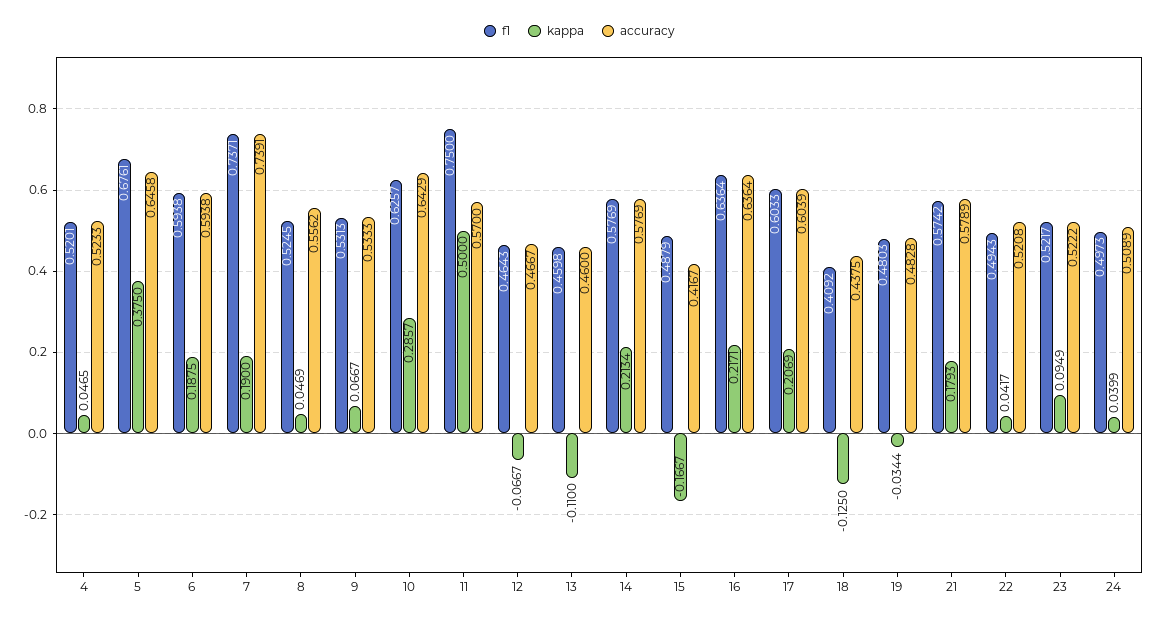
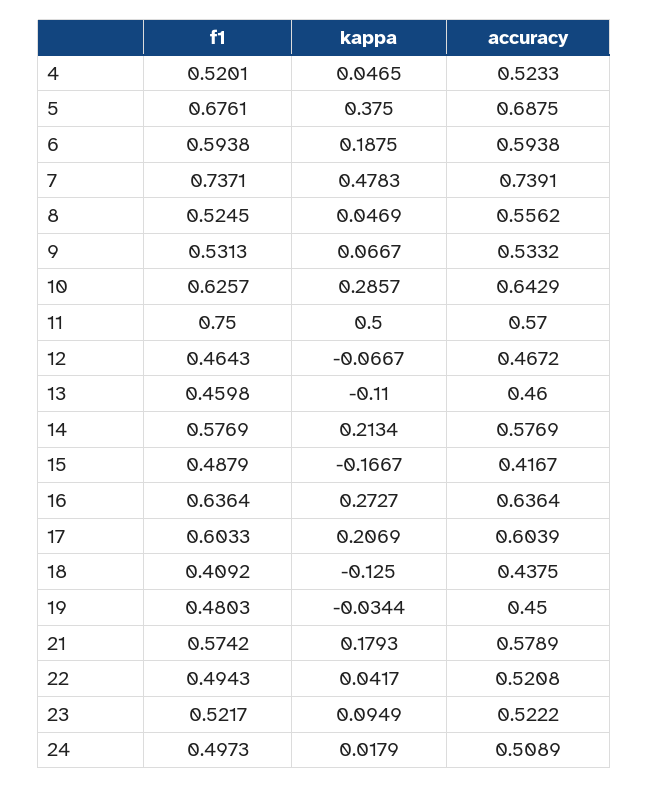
  {
    "f1": {
      "4": 0.5201,
      "5": 0.6761,
      "6": 0.5938,
      "7": 0.7371,
      "8": 0.5245,
      "9": 0.5313,
      "10": 0.6257,
      "11": 0.75,
      "12": 0.4643,
      "13": 0.4598,
      "14": 0.5769,
      "15": 0.4879,
      "16": 0.6364,
      "17": 0.6033,
      "18": 0.4092,
      "19": 0.4803,
      "21": 0.5742,
      "22": 0.4943,
      "23": 0.5217,
      "24": 0.4973
    },
    "kappa": {
      "4": 0.0465,
      "5": 0.375,
      "6": 0.1875,
-     "7": 0.19,
+     "7": 0.4783,
      "8": 0.0469,
      "9": 0.0667,
      "10": 0.2857,
      "11": 0.5,
      "12": -0.0667,
      "13": -0.11,
      "14": 0.2134,
      "15": -0.1667,
-     "16": 0.2171,
+     "16": 0.2727,
      "17": 0.2069,
      "18": -0.125,
      "19": -0.0344,
      "21": 0.1793,
      "22": 0.0417,
      "23": 0.0949,
-     "24": 0.0399
+     "24": 0.0179
    },
    "accuracy": {
      "4": 0.5233,
-     "5": 0.6458,
+     "5": 0.6875,
      "6": 0.5938,
      "7": 0.7391,
      "8": 0.5562,
-     "9": 0.5333,
+     "9": 0.5332,
      "10": 0.6429,
      "11": 0.57,
-     "12": 0.4667,
+     "12": 0.4672,
      "13": 0.46,
      "14": 0.5769,
      "15": 0.4167,
      "16": 0.6364,
      "17": 0.6039,
      "18": 0.4375,
-     "19": 0.4828,
+     "19": 0.45,
      "21": 0.5789,
      "22": 0.5208,
      "23": 0.5222,
      "24": 0.5089
    }
  }

